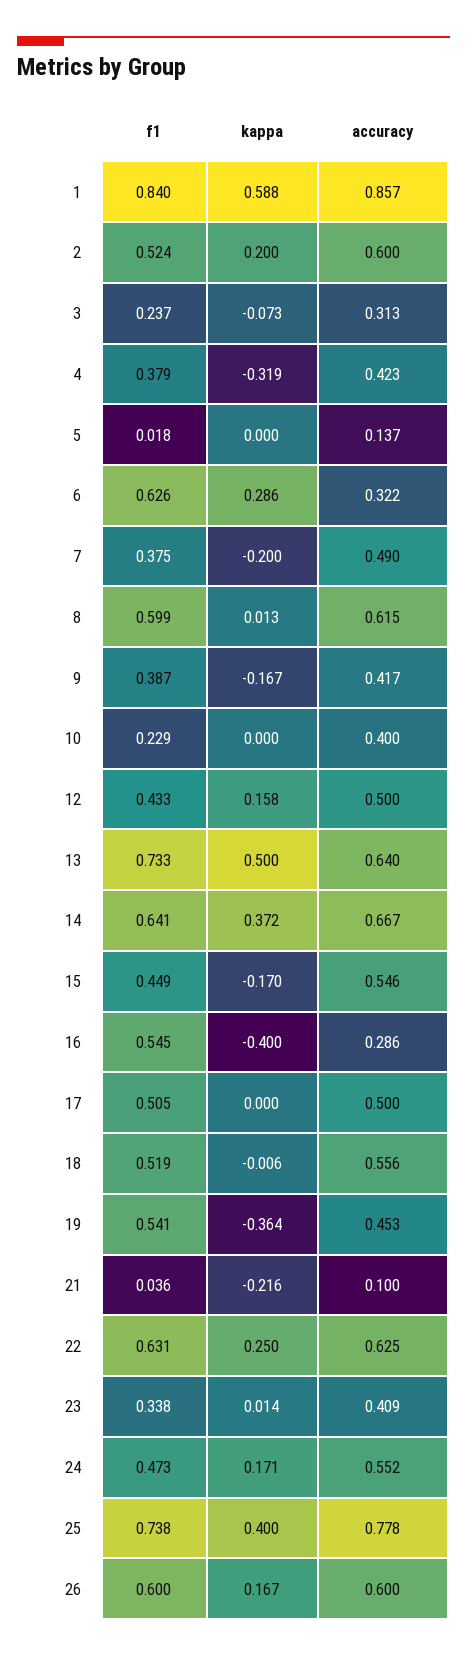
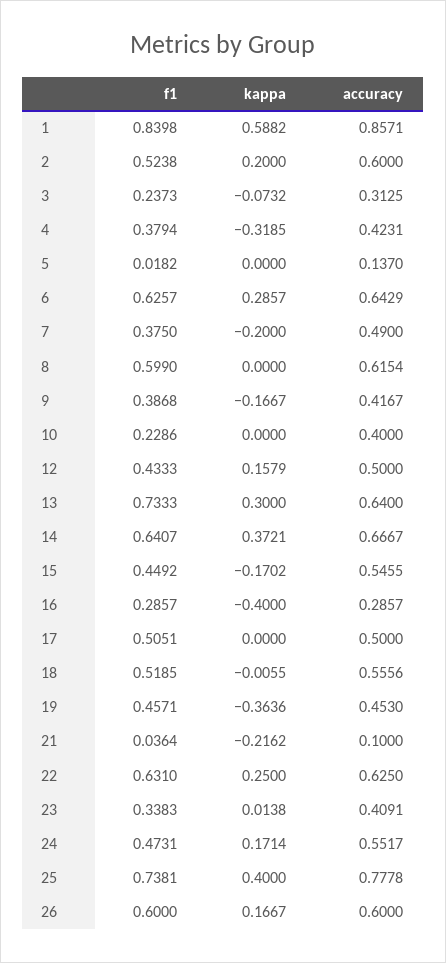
  {
    "f1": {
      "1": 0.8398,
      "2": 0.5238,
      "3": 0.2373,
      "4": 0.3794,
      "5": 0.0182,
      "6": 0.6257,
      "7": 0.375,
      "8": 0.599,
      "9": 0.3868,
      "10": 0.2286,
      "12": 0.4333,
      "13": 0.7333,
      "14": 0.6407,
      "15": 0.4492,
-     "16": 0.545,
+     "16": 0.2857,
      "17": 0.5051,
      "18": 0.5185,
-     "19": 0.541,
+     "19": 0.4571,
      "21": 0.0364,
      "22": 0.631,
      "23": 0.3383,
      "24": 0.4731,
      "25": 0.7381,
      "26": 0.6
    },
    "kappa": {
      "1": 0.5882,
      "2": 0.2,
      "3": -0.0732,
      "4": -0.3185,
      "5": 0,
      "6": 0.2857,
      "7": -0.2,
-     "8": 0.013,
+     "8": 0,
      "9": -0.1667,
      "10": 0,
      "12": 0.1579,
-     "13": 0.5,
+     "13": 0.3,
      "14": 0.3721,
      "15": -0.1702,
      "16": -0.4,
      "17": 0,
      "18": -0.0055,
      "19": -0.3636,
      "21": -0.2162,
      "22": 0.25,
      "23": 0.0138,
      "24": 0.1714,
      "25": 0.4,
      "26": 0.1667
    },
    "accuracy": {
      "1": 0.8571,
      "2": 0.6,
      "3": 0.3125,
      "4": 0.4231,
      "5": 0.137,
-     "6": 0.322,
+     "6": 0.6429,
      "7": 0.49,
      "8": 0.6154,
      "9": 0.4167,
      "10": 0.4,
      "12": 0.5,
      "13": 0.64,
      "14": 0.6667,
      "15": 0.5455,
      "16": 0.2857,
      "17": 0.5,
      "18": 0.5556,
      "19": 0.453,
      "21": 0.1,
      "22": 0.625,
      "23": 0.4091,
      "24": 0.5517,
      "25": 0.7778,
      "26": 0.6
    }
  }

